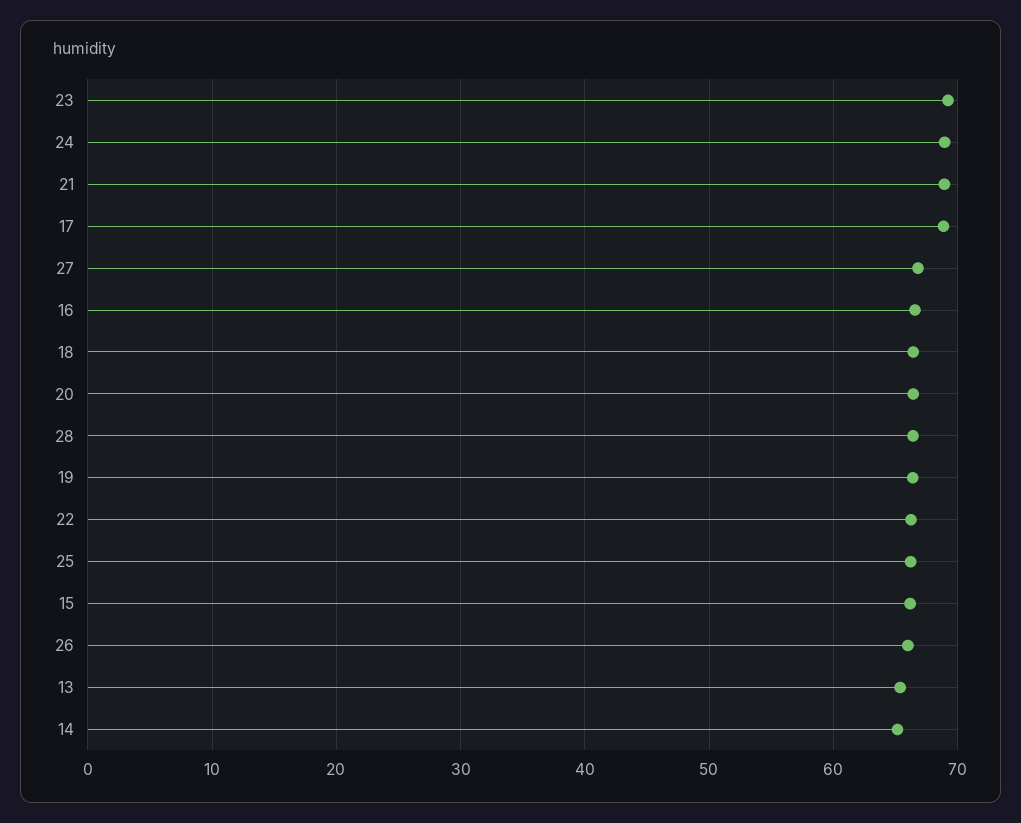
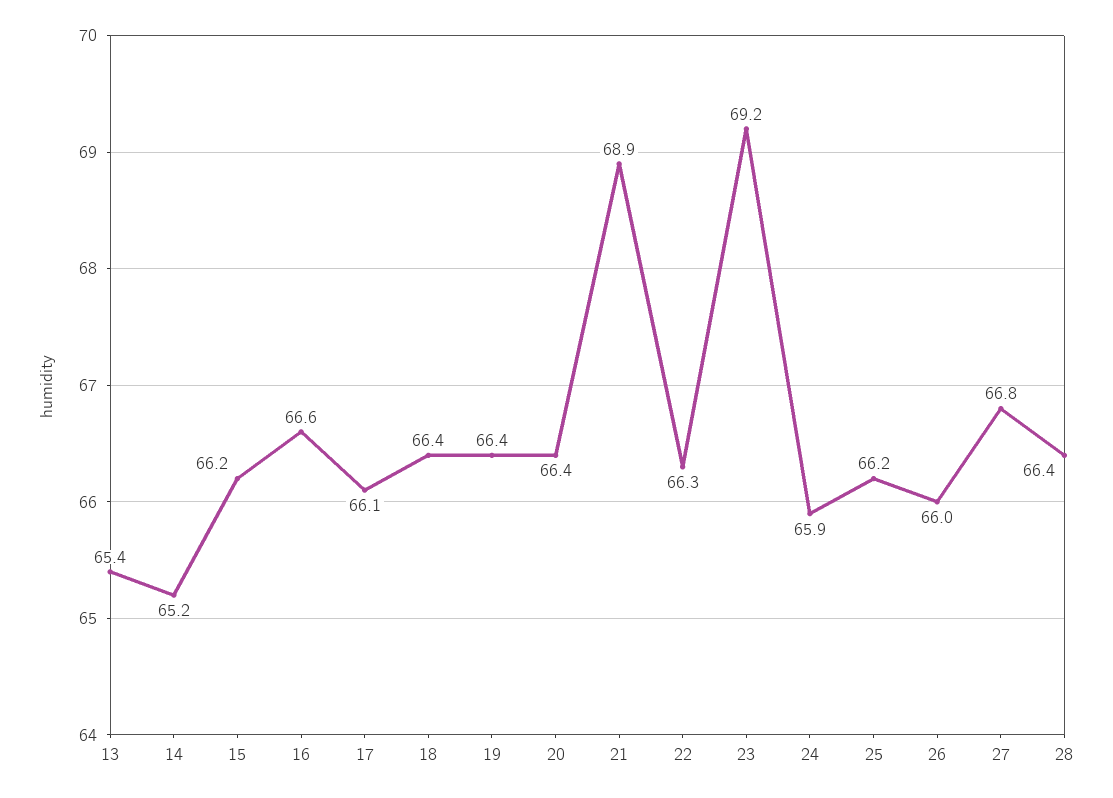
  {
    "23": 69.2,
-   "24": 69,
+   "24": 65.9,
    "21": 68.9,
-   "17": 69,
+   "17": 66.1,
    "27": 66.8,
    "16": 66.6,
    "18": 66.4,
    "20": 66.4,
    "28": 66.4,
    "19": 66.4,
    "22": 66.3,
    "25": 66.2,
    "15": 66.2,
    "26": 66,
    "13": 65.4,
    "14": 65.2
  }

